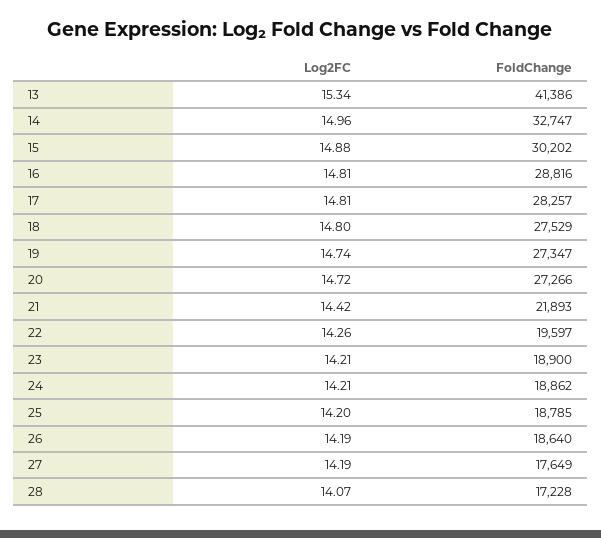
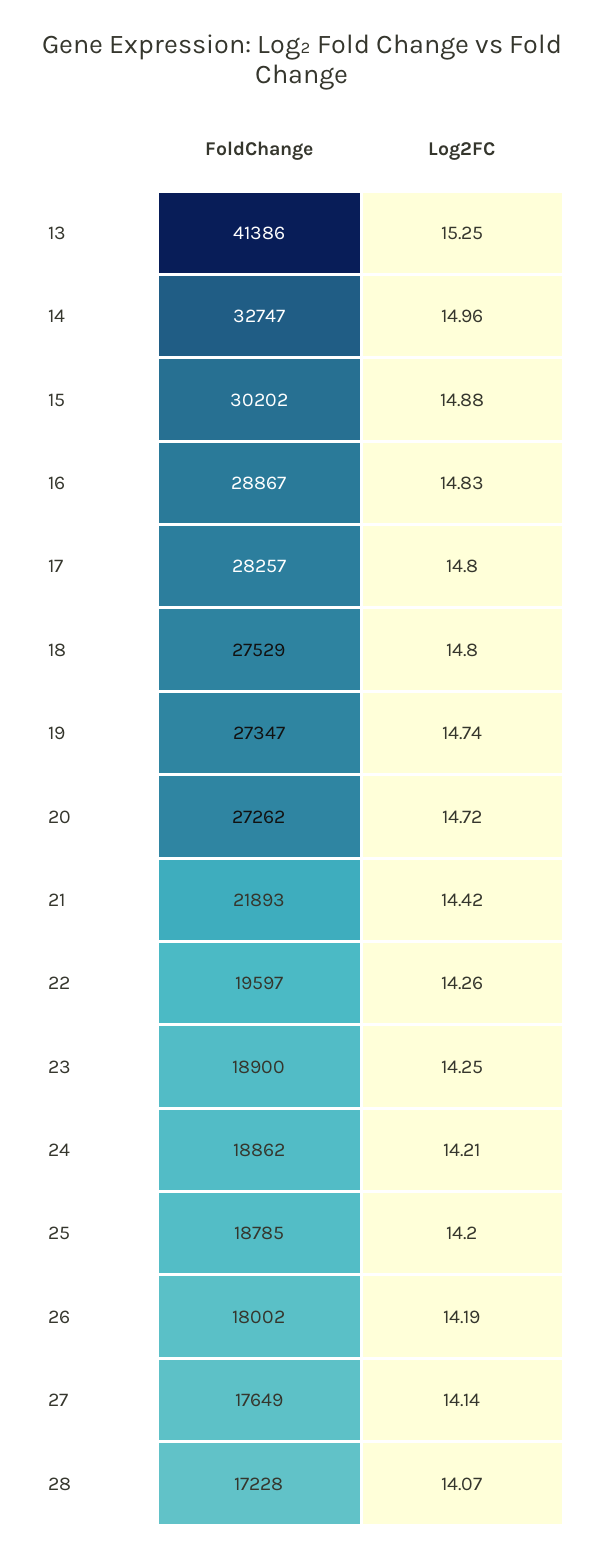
  {
    "Log2FC": {
-     "13": 15.34,
+     "13": 15.25,
      "14": 14.96,
      "15": 14.88,
-     "16": 14.81,
+     "16": 14.83,
-     "17": 14.81,
+     "17": 14.8,
      "18": 14.8,
      "19": 14.74,
      "20": 14.72,
      "21": 14.42,
      "22": 14.26,
-     "23": 14.21,
+     "23": 14.25,
      "24": 14.21,
      "25": 14.2,
      "26": 14.19,
-     "27": 14.19,
+     "27": 14.14,
      "28": 14.07
    },
    "FoldChange": {
      "13": 41386,
      "14": 32747,
      "15": 30202,
-     "16": 28816,
+     "16": 28867,
      "17": 28257,
      "18": 27529,
      "19": 27347,
-     "20": 27266,
+     "20": 27262,
      "21": 21893,
      "22": 19597,
      "23": 18900,
      "24": 18862,
      "25": 18785,
-     "26": 18640,
+     "26": 18002,
      "27": 17649,
      "28": 17228
    }
  }

